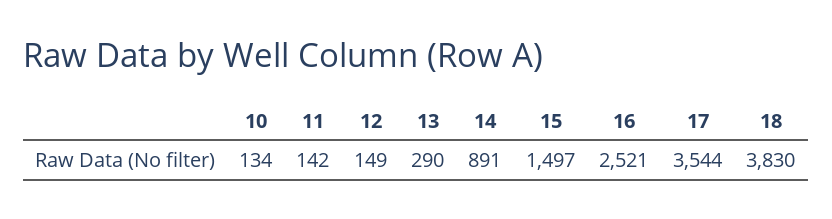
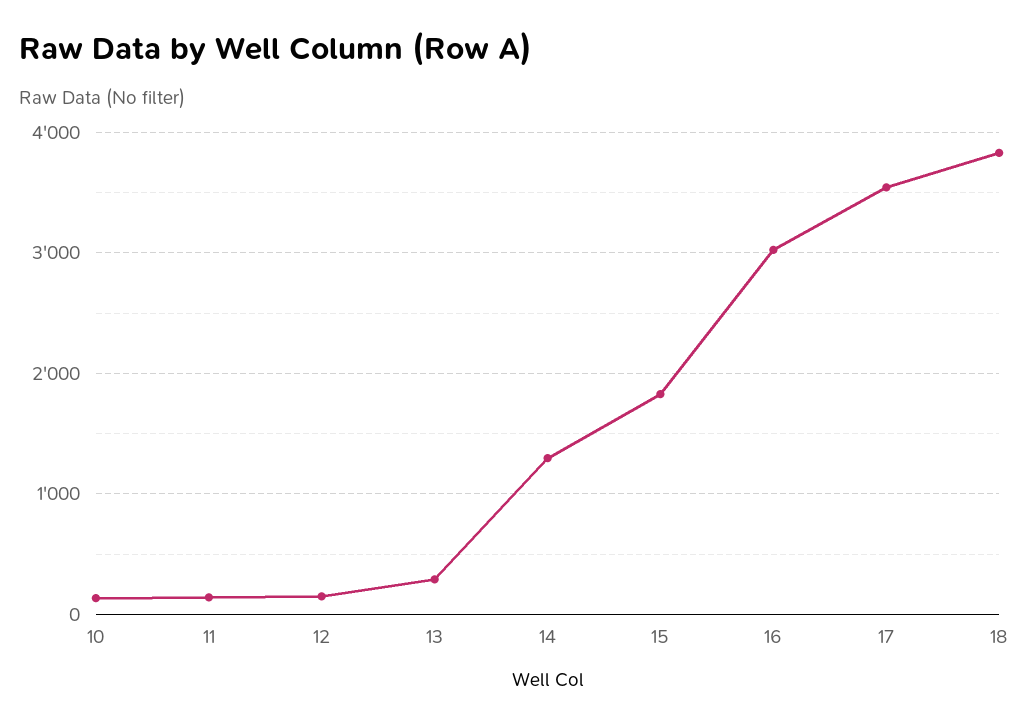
  {
    "10": 134,
    "11": 142,
    "12": 149,
    "13": 290,
-   "14": 891,
+   "14": 1300,
-   "15": 1497,
+   "15": 1800,
-   "16": 2521,
+   "16": 3000,
    "17": 3544,
    "18": 3830
  }

